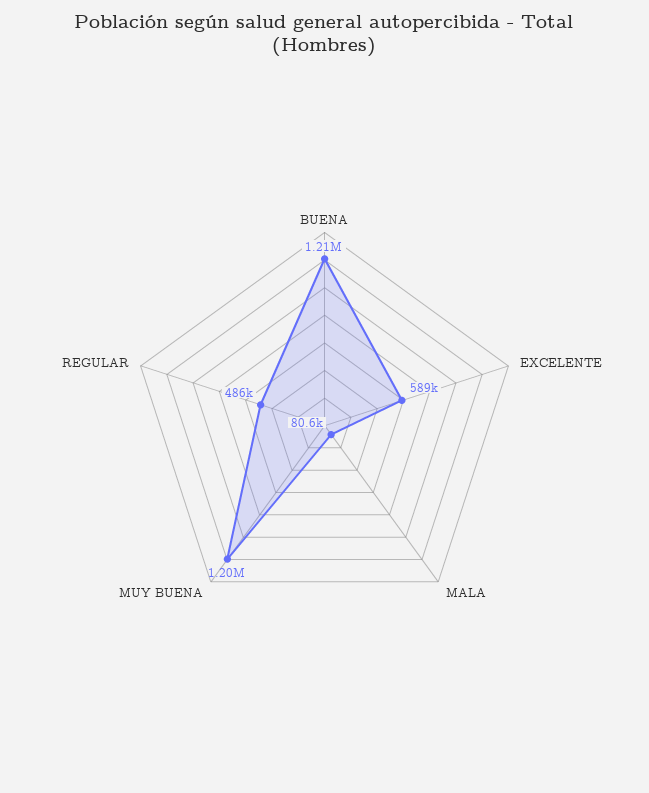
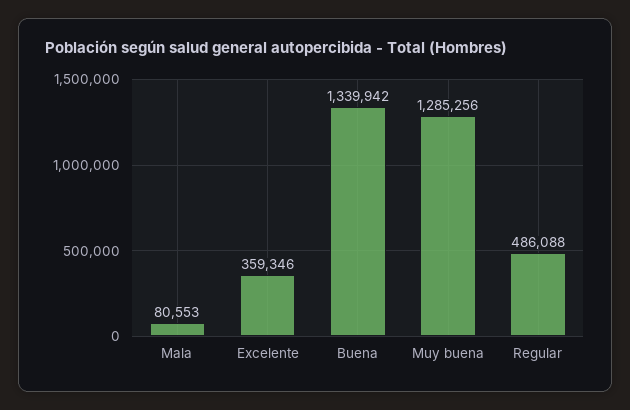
  {
-   "BUENA": 1210000,
+   "BUENA": 1339942,
-   "EXCELENTE": 589000,
+   "EXCELENTE": 359346,
    "MALA": 80553,
-   "MUY BUENA": 1200000,
+   "MUY BUENA": 1285256,
    "REGULAR": 486088
  }

